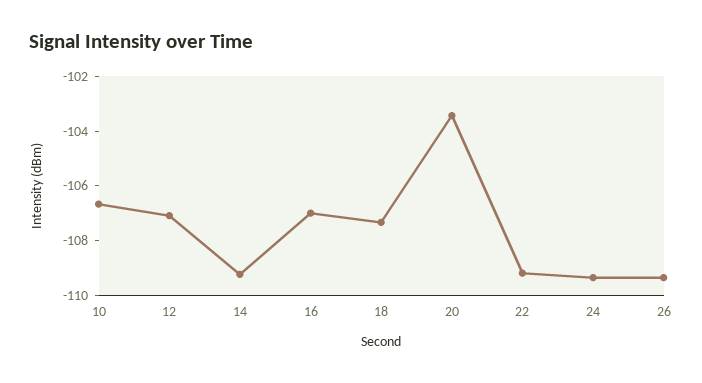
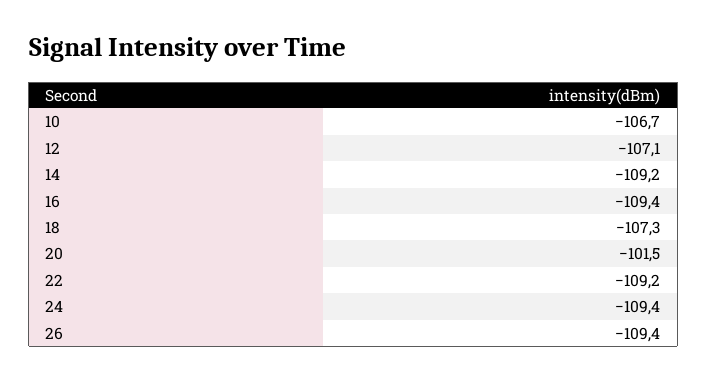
  {
    "10": -106.7,
    "12": -107.1,
    "14": -109.2,
-   "16": -107,
+   "16": -109.4,
    "18": -107.3,
-   "20": -103.5,
+   "20": -101.5,
    "22": -109.2,
    "24": -109.4,
    "26": -109.4
  }

